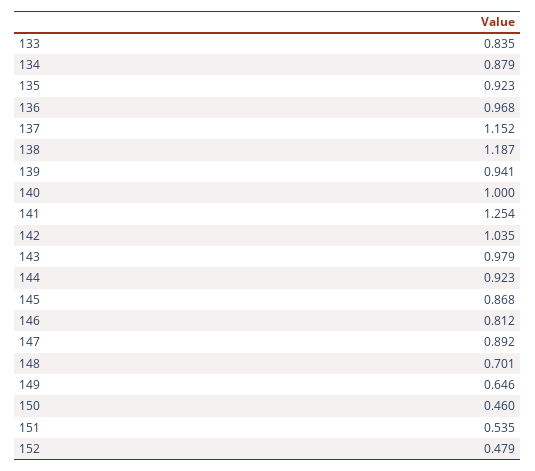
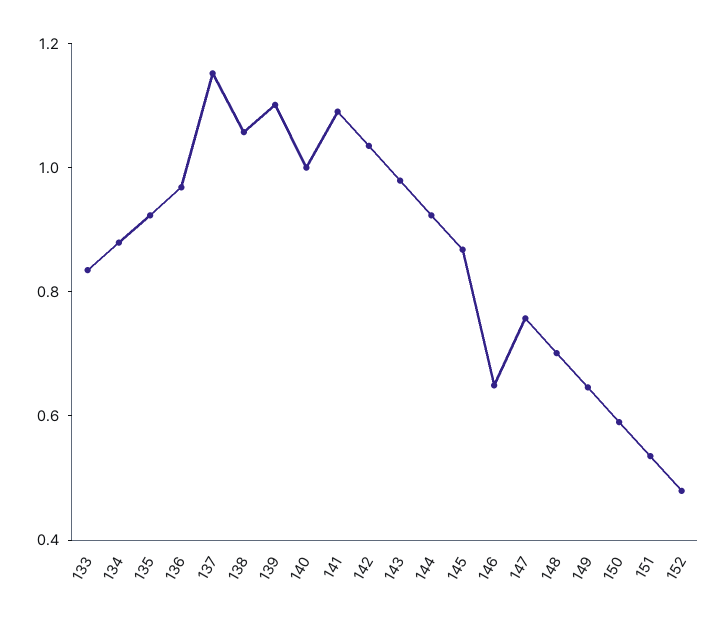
  {
    "133": 0.835,
    "134": 0.879,
    "135": 0.923,
    "136": 0.968,
    "137": 1.152,
-   "138": 1.187,
+   "138": 1.05,
-   "139": 0.941,
+   "139": 1.1,
    "140": 1,
-   "141": 1.254,
+   "141": 1.1,
    "142": 1.035,
    "143": 0.979,
    "144": 0.923,
    "145": 0.868,
-   "146": 0.812,
+   "146": 0.65,
-   "147": 0.892,
+   "147": 0.75,
    "148": 0.701,
    "149": 0.646,
-   "150": 0.46,
+   "150": 0.6,
    "151": 0.535,
    "152": 0.479
  }

